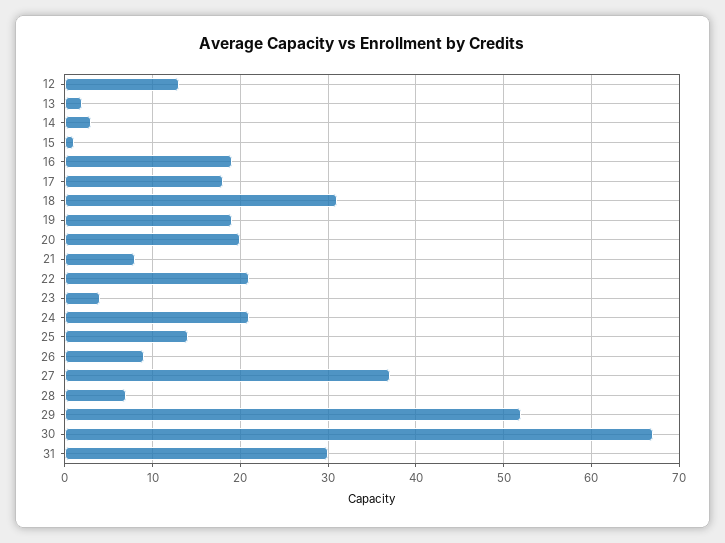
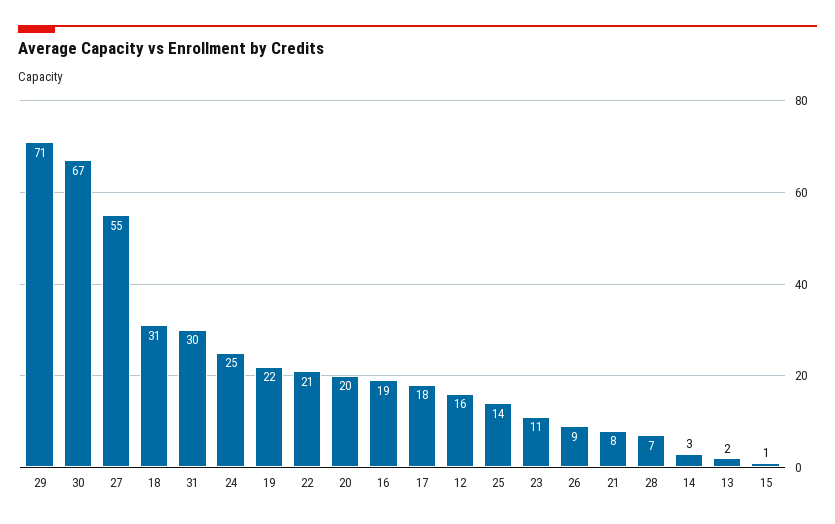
  {
-   "12": 13,
+   "12": 16,
    "13": 2,
    "14": 3,
    "15": 1,
    "16": 19,
    "17": 18,
    "18": 31,
-   "19": 19,
+   "19": 22,
    "20": 20,
    "21": 8,
    "22": 21,
-   "23": 4,
+   "23": 11,
-   "24": 21,
+   "24": 25,
    "25": 14,
    "26": 9,
-   "27": 37,
+   "27": 55,
    "28": 7,
-   "29": 52,
+   "29": 71,
    "30": 67,
    "31": 30
  }

